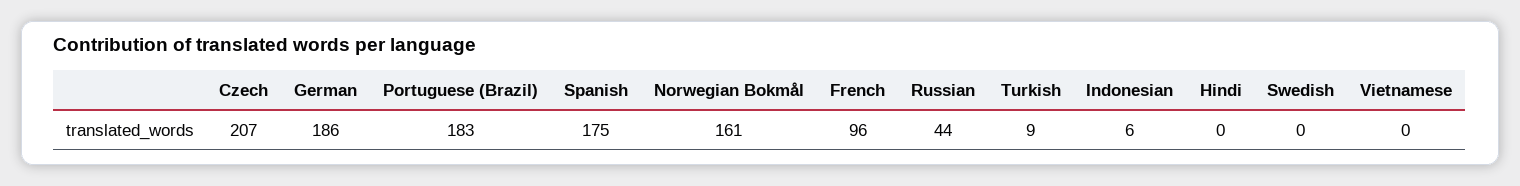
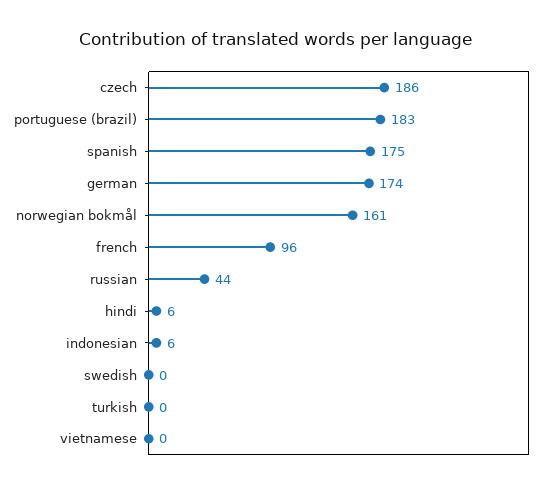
  {
-   "Czech": 207,
+   "Czech": 186,
-   "German": 186,
+   "German": 174,
    "Portuguese (Brazil)": 183,
    "Spanish": 175,
    "Norwegian Bokmål": 161,
    "French": 96,
    "Russian": 44,
-   "Turkish": 9,
+   "Turkish": 0,
    "Indonesian": 6,
-   "Hindi": 0,
+   "Hindi": 6,
    "Swedish": 0,
    "Vietnamese": 0
  }

